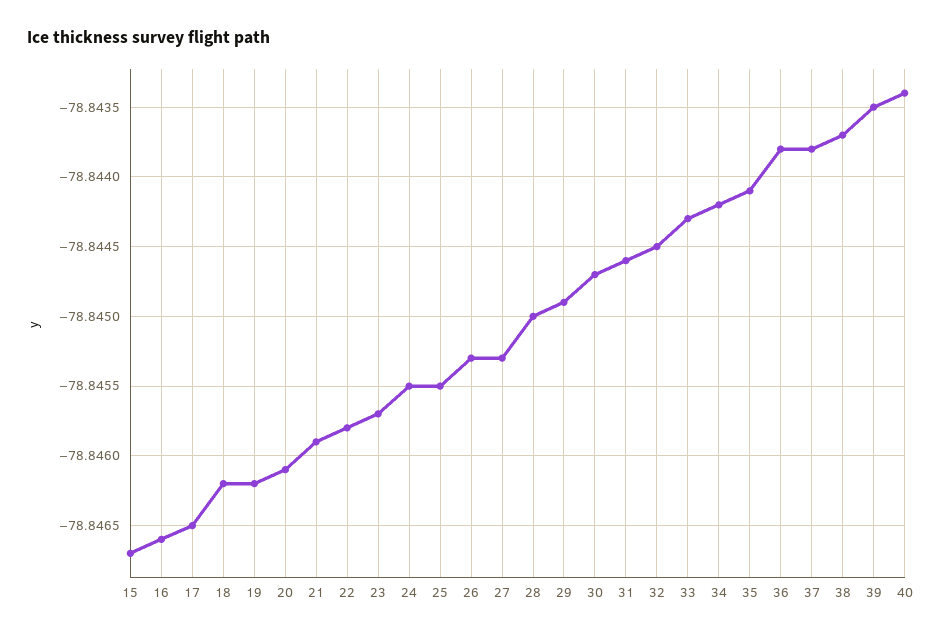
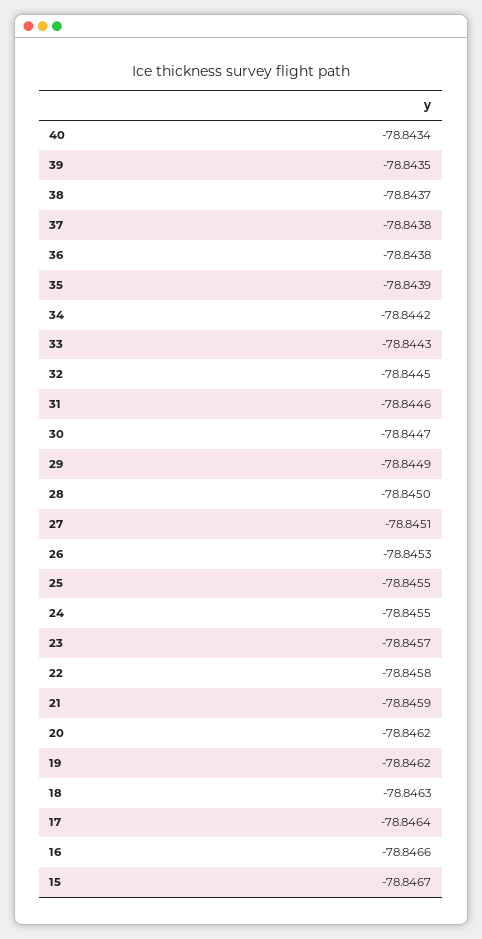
  {
    "15": -78.8467,
    "16": -78.8466,
-   "17": -78.8465,
+   "17": -78.8464,
-   "18": -78.8462,
+   "18": -78.8463,
    "19": -78.8462,
-   "20": -78.8461,
+   "20": -78.8462,
    "21": -78.8459,
    "22": -78.8458,
    "23": -78.8457,
    "24": -78.8455,
    "25": -78.8455,
    "26": -78.8453,
-   "27": -78.8453,
+   "27": -78.8451,
    "28": -78.845,
    "29": -78.8449,
    "30": -78.8447,
    "31": -78.8446,
    "32": -78.8445,
    "33": -78.8443,
    "34": -78.8442,
-   "35": -78.8441,
+   "35": -78.8439,
    "36": -78.8438,
    "37": -78.8438,
    "38": -78.8437,
    "39": -78.8435,
    "40": -78.8434
  }

